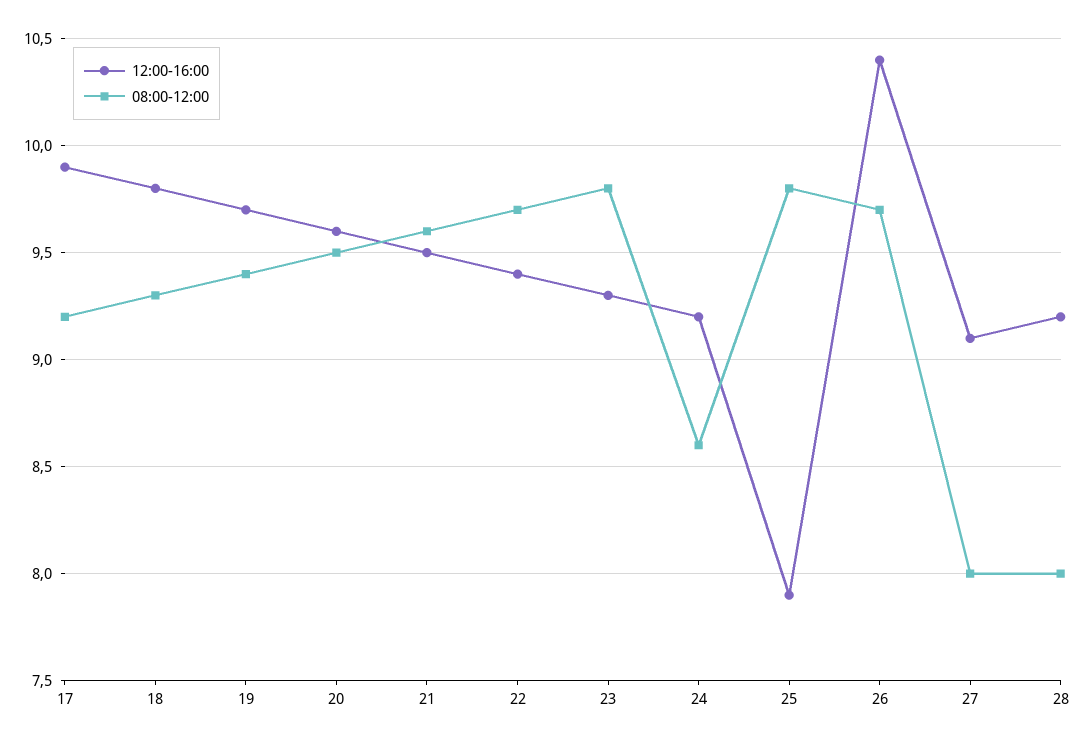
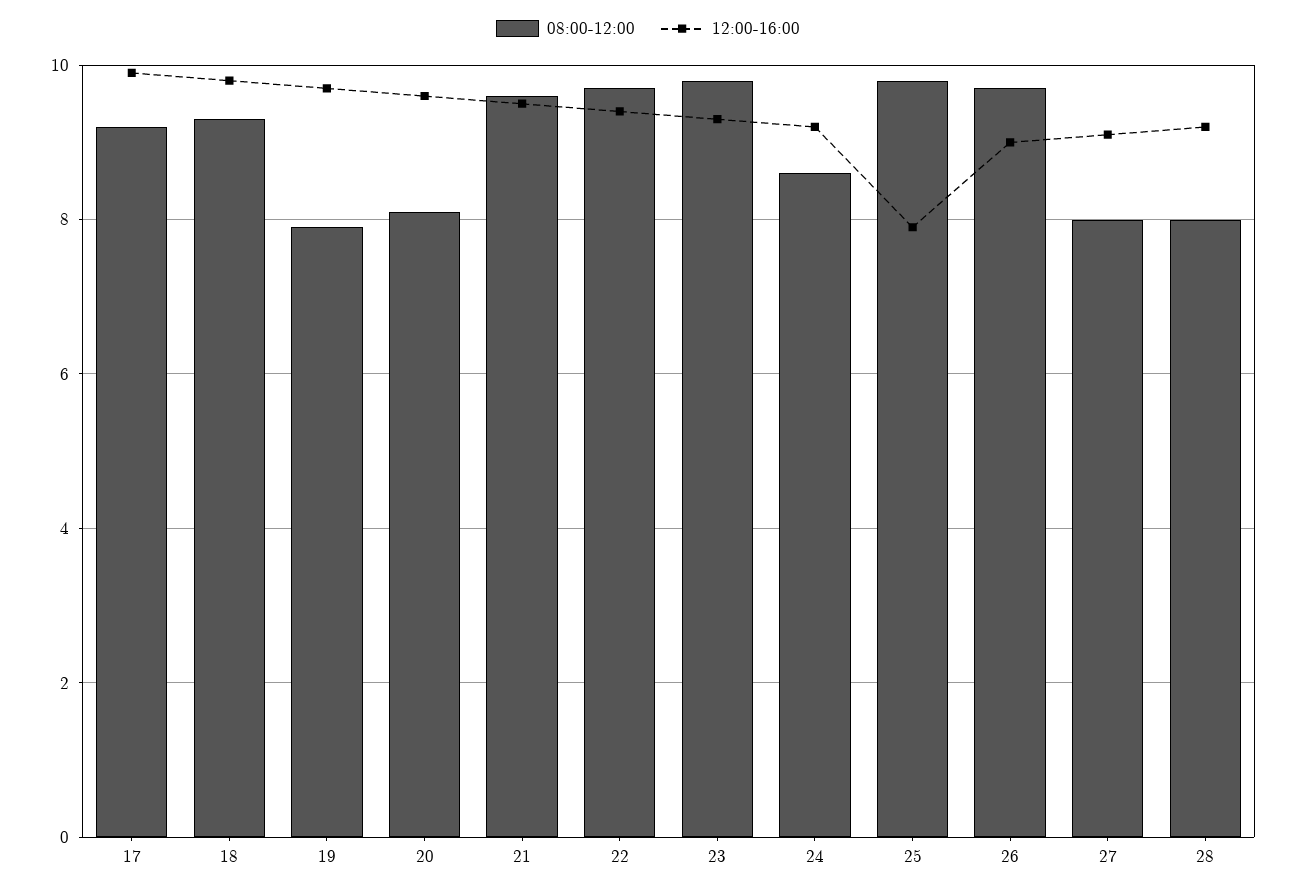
  {
    "12:00-16:00": {
      "17": 9.9,
      "18": 9.8,
      "19": 9.7,
      "20": 9.6,
      "21": 9.5,
      "22": 9.4,
      "23": 9.3,
      "24": 9.2,
      "25": 7.9,
-     "26": 10.4,
+     "26": 9,
      "27": 9.1,
      "28": 9.2
    },
    "08:00-12:00": {
      "17": 9.2,
      "18": 9.3,
-     "19": 9.4,
+     "19": 8,
-     "20": 9.5,
+     "20": 8,
      "21": 9.6,
      "22": 9.7,
      "23": 9.8,
      "24": 8.6,
      "25": 9.8,
      "26": 9.7,
      "27": 8,
      "28": 8
    }
  }

